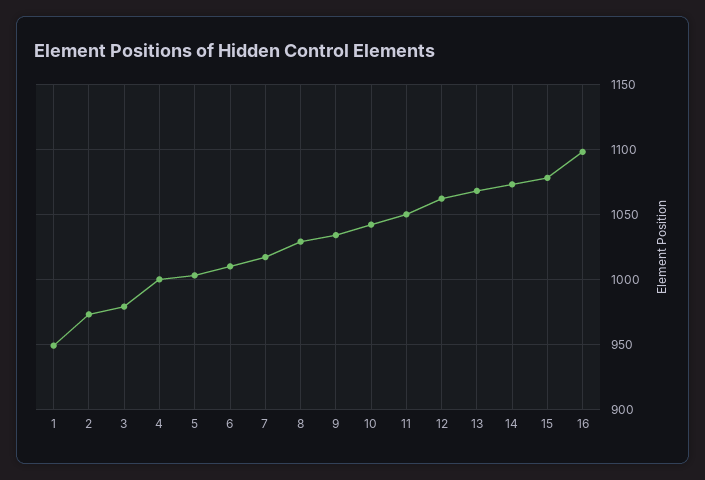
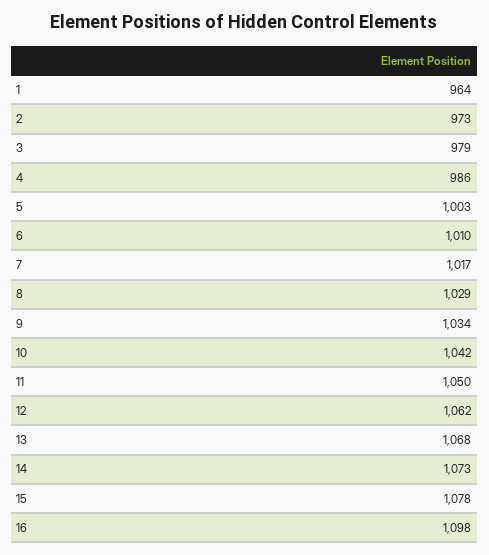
  {
-   "1": 950,
+   "1": 964,
    "2": 973,
    "3": 979,
-   "4": 1000,
+   "4": 986,
    "5": 1003,
    "6": 1010,
    "7": 1017,
    "8": 1029,
    "9": 1034,
    "10": 1042,
    "11": 1050,
    "12": 1062,
    "13": 1068,
    "14": 1073,
    "15": 1078,
    "16": 1098
  }

